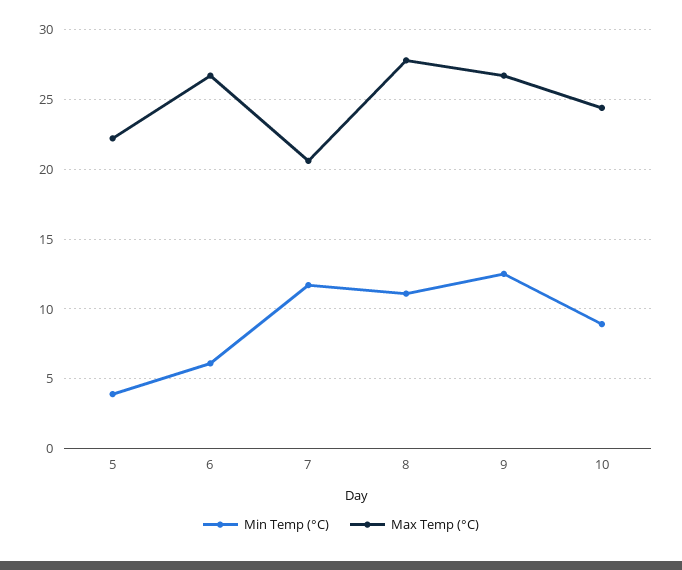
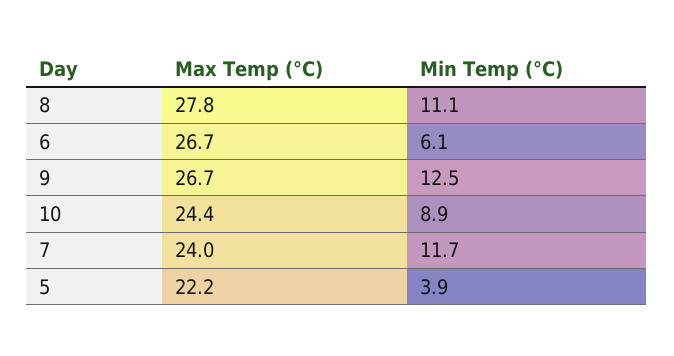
  {
    "Min Temp (°C)": {
      "5": 3.9,
      "6": 6.1,
      "7": 11.7,
      "8": 11.1,
      "9": 12.5,
      "10": 8.9
    },
    "Max Temp (°C)": {
      "5": 22.2,
      "6": 26.7,
-     "7": 20.5,
+     "7": 24,
      "8": 27.8,
      "9": 26.7,
      "10": 24.4
    }
  }

